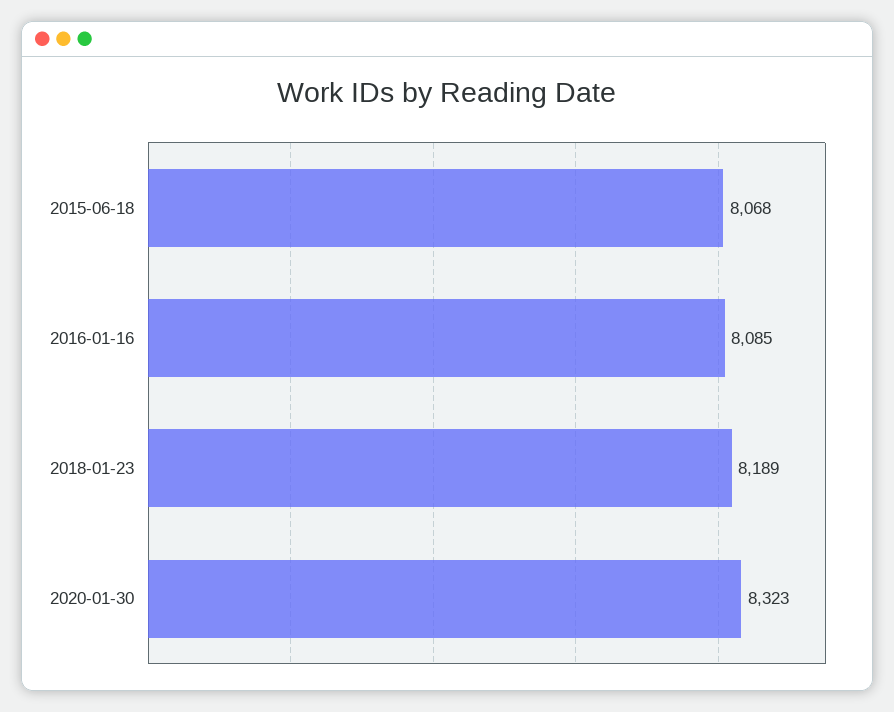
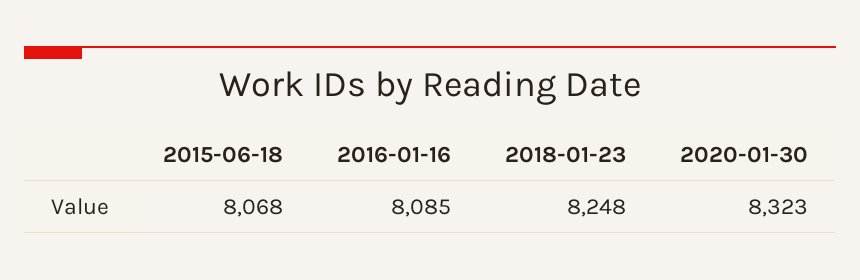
  {
    "2015-06-18": 8068,
    "2016-01-16": 8085,
-   "2018-01-23": 8189,
+   "2018-01-23": 8248,
    "2020-01-30": 8323
  }

